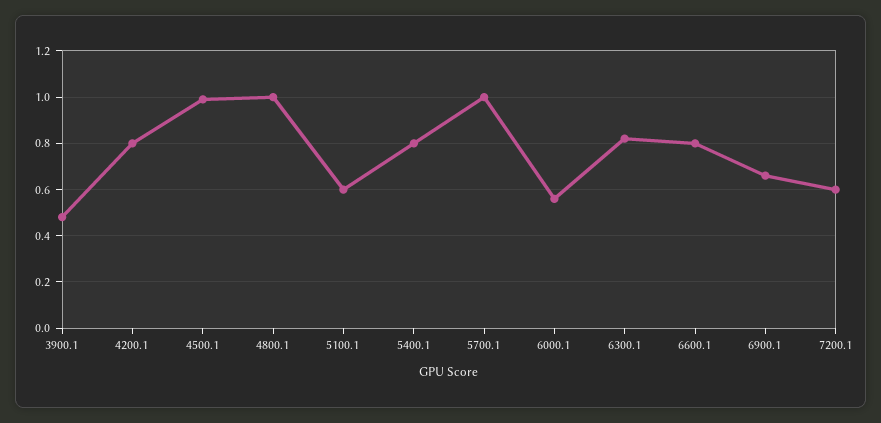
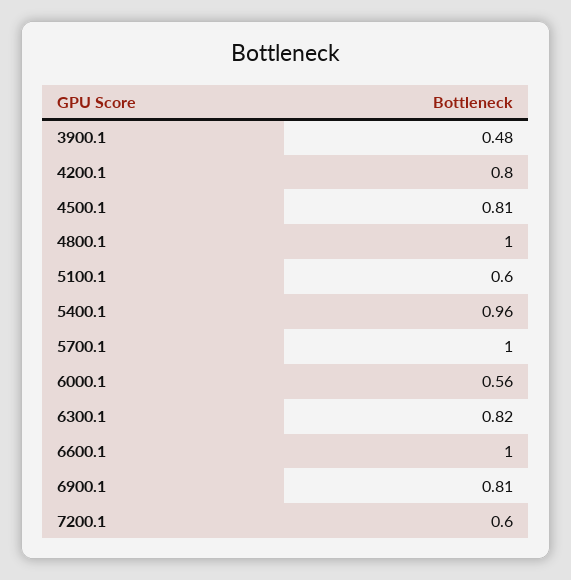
  {
    "3900.1": 0.48,
    "4200.1": 0.8,
-   "4500.1": 1,
+   "4500.1": 0.81,
    "4800.1": 1,
    "5100.1": 0.6,
-   "5400.1": 0.8,
+   "5400.1": 0.96,
    "5700.1": 1,
    "6000.1": 0.56,
    "6300.1": 0.82,
-   "6600.1": 0.8,
+   "6600.1": 1,
-   "6900.1": 0.65,
+   "6900.1": 0.81,
    "7200.1": 0.6
  }

